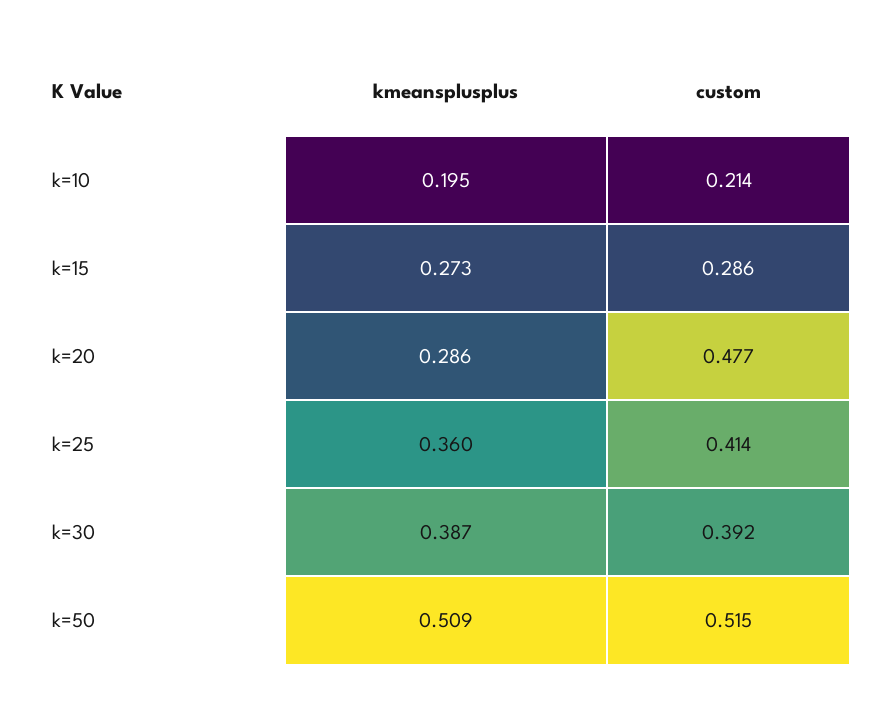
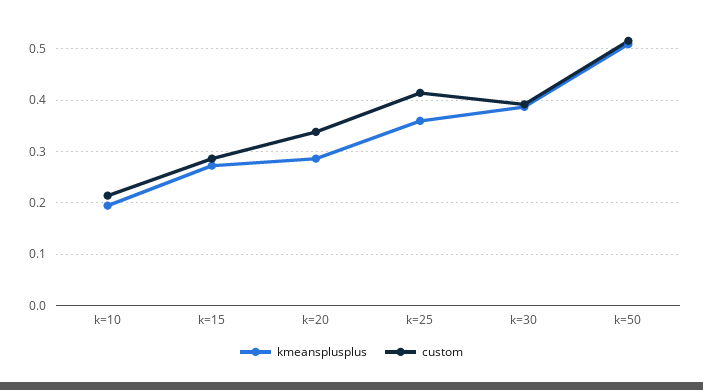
  {
    "kmeansplusplus": {
      "k=10": 0.195,
      "k=15": 0.273,
      "k=20": 0.286,
      "k=25": 0.36,
      "k=30": 0.387,
      "k=50": 0.509
    },
    "custom": {
      "k=10": 0.214,
      "k=15": 0.286,
-     "k=20": 0.477,
+     "k=20": 0.34,
      "k=25": 0.414,
      "k=30": 0.392,
      "k=50": 0.515
    }
  }

